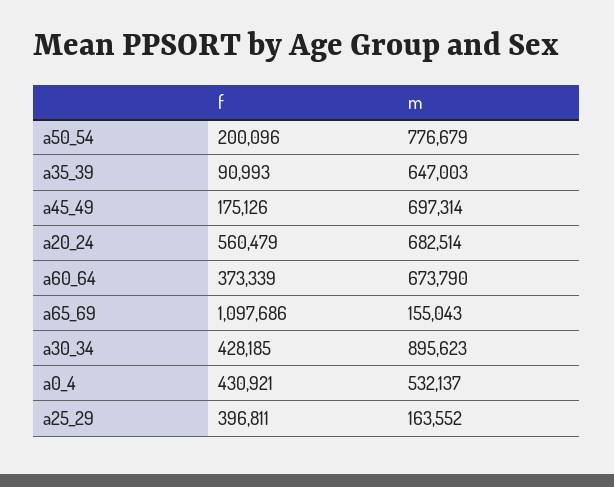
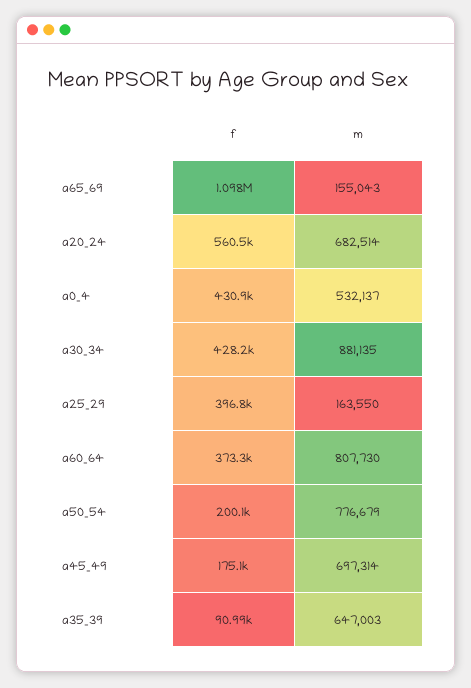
  {
    "f": {
      "a50_54": 200096,
      "a35_39": 90993,
      "a45_49": 175126,
      "a20_24": 560479,
      "a60_64": 373339,
      "a65_69": 1097686,
      "a30_34": 428185,
      "a0_4": 430921,
      "a25_29": 396811
    },
    "m": {
      "a50_54": 776679,
      "a35_39": 647003,
      "a45_49": 697314,
      "a20_24": 682514,
-     "a60_64": 673790,
+     "a60_64": 807730,
      "a65_69": 155043,
-     "a30_34": 895623,
+     "a30_34": 881135,
      "a0_4": 532137,
-     "a25_29": 163552
+     "a25_29": 163550
    }
  }

